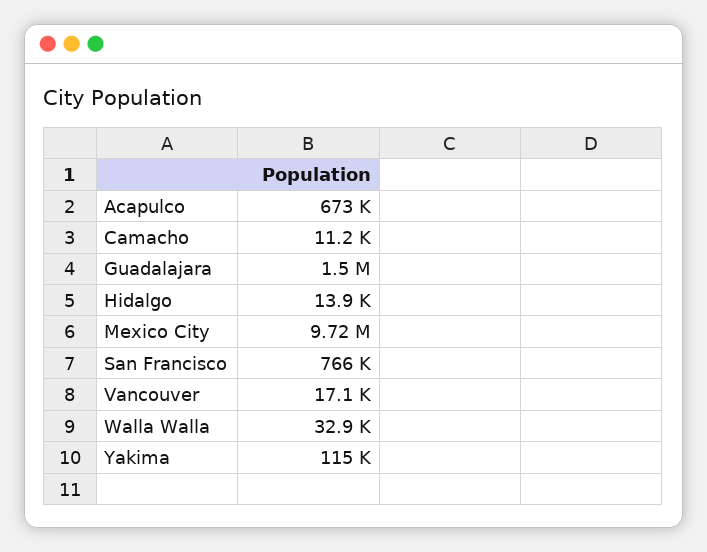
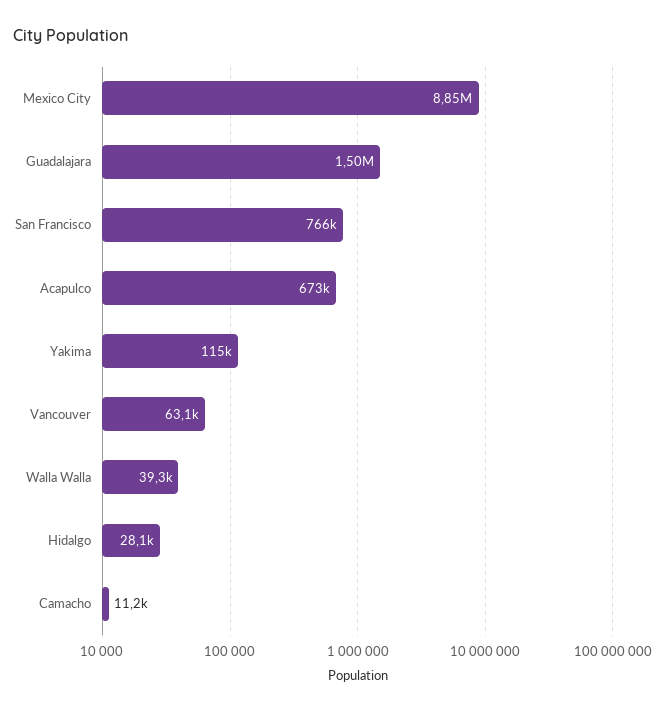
  {
    "Acapulco": 673000,
    "Camacho": 11200,
    "Guadalajara": 1500000,
-   "Hidalgo": 13900,
+   "Hidalgo": 28100,
-   "Mexico City": 9720000,
+   "Mexico City": 8850000,
    "San Francisco": 766000,
-   "Vancouver": 17100,
+   "Vancouver": 63100,
-   "Walla Walla": 32900,
+   "Walla Walla": 39300,
    "Yakima": 115000
  }

